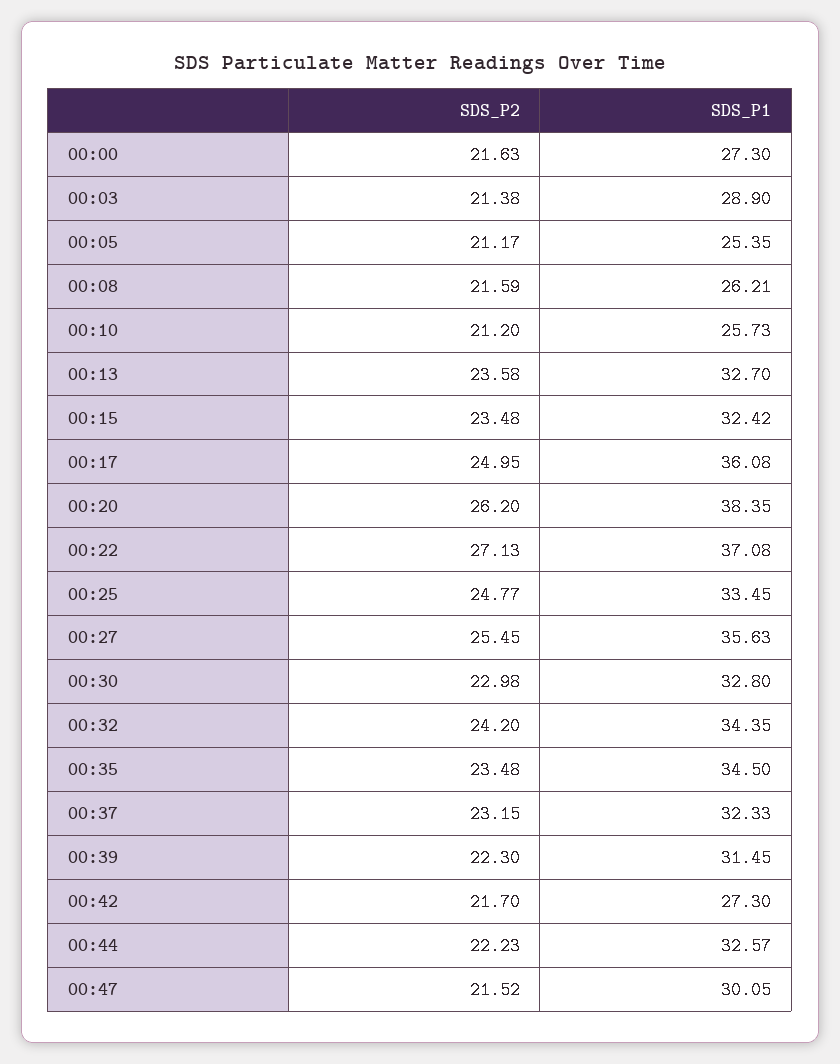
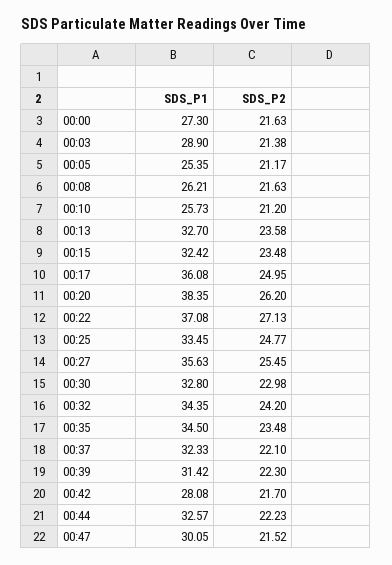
  {
    "SDS_P2": {
      "00:00": 21.63,
      "00:03": 21.38,
      "00:05": 21.17,
-     "00:08": 21.59,
+     "00:08": 21.63,
      "00:10": 21.2,
      "00:13": 23.58,
      "00:15": 23.48,
      "00:17": 24.95,
      "00:20": 26.2,
      "00:22": 27.13,
      "00:25": 24.77,
      "00:27": 25.45,
      "00:30": 22.98,
      "00:32": 24.2,
      "00:35": 23.48,
-     "00:37": 23.15,
+     "00:37": 22.1,
      "00:39": 22.3,
      "00:42": 21.7,
      "00:44": 22.23,
      "00:47": 21.52
    },
    "SDS_P1": {
      "00:00": 27.3,
      "00:03": 28.9,
      "00:05": 25.35,
      "00:08": 26.21,
      "00:10": 25.73,
      "00:13": 32.7,
      "00:15": 32.42,
      "00:17": 36.08,
      "00:20": 38.35,
      "00:22": 37.08,
      "00:25": 33.45,
      "00:27": 35.63,
      "00:30": 32.8,
      "00:32": 34.35,
      "00:35": 34.5,
      "00:37": 32.33,
-     "00:39": 31.45,
+     "00:39": 31.42,
-     "00:42": 27.3,
+     "00:42": 28.08,
      "00:44": 32.57,
      "00:47": 30.05
    }
  }

